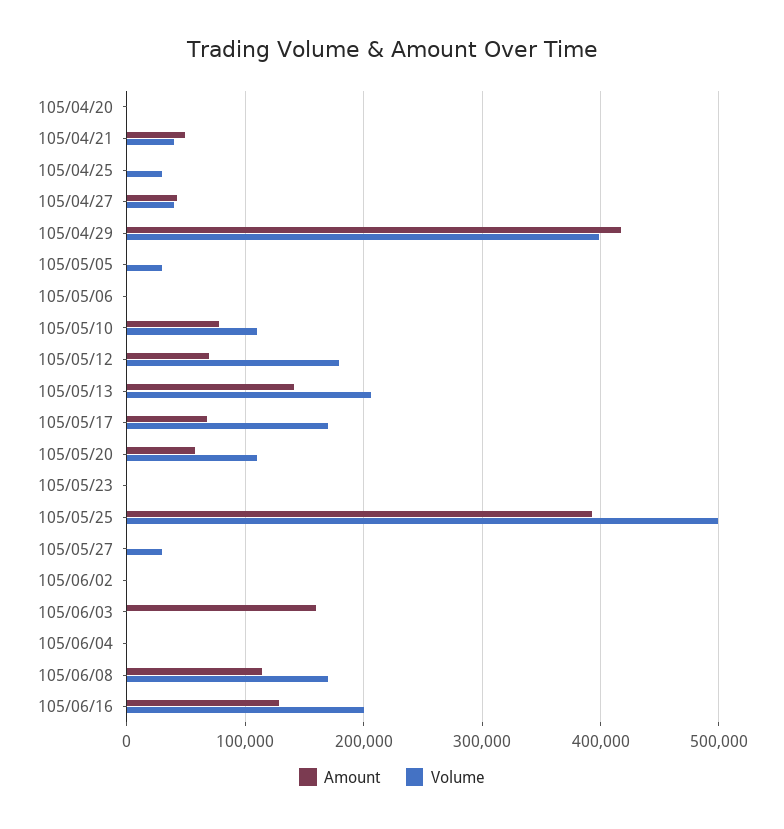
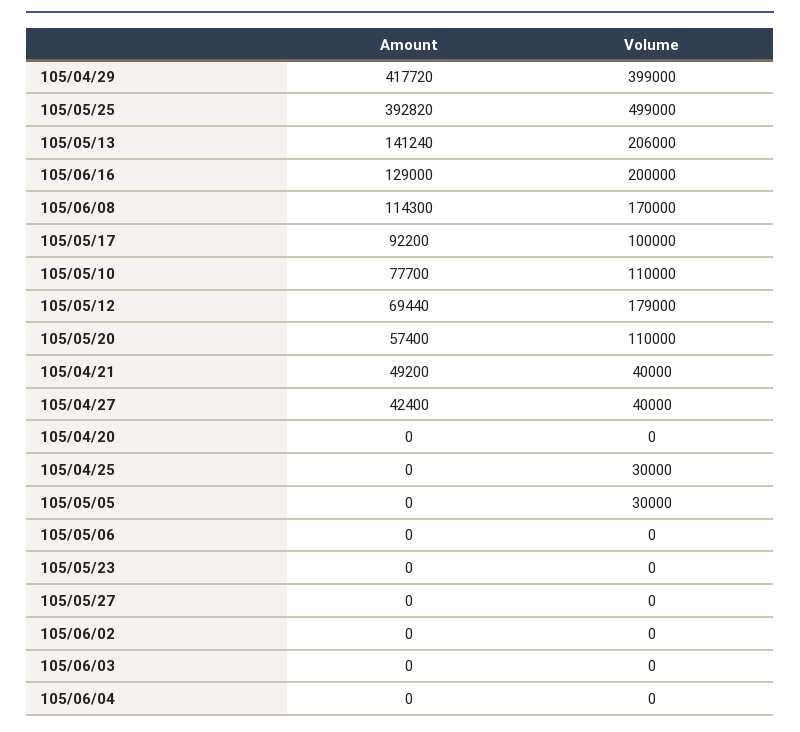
  {
    "Amount": {
      "105/04/20": 0,
      "105/04/21": 49200,
      "105/04/25": 0,
      "105/04/27": 42400,
      "105/04/29": 417720,
      "105/05/05": 0,
      "105/05/06": 0,
      "105/05/10": 77700,
      "105/05/12": 69440,
      "105/05/13": 141240,
-     "105/05/17": 70000,
+     "105/05/17": 92200,
      "105/05/20": 57400,
      "105/05/23": 0,
      "105/05/25": 392820,
      "105/05/27": 0,
      "105/06/02": 0,
-     "105/06/03": 160000,
+     "105/06/03": 0,
      "105/06/04": 0,
      "105/06/08": 114300,
      "105/06/16": 129000
    },
    "Volume": {
      "105/04/20": 0,
      "105/04/21": 40000,
      "105/04/25": 30000,
      "105/04/27": 40000,
      "105/04/29": 399000,
      "105/05/05": 30000,
      "105/05/06": 0,
      "105/05/10": 110000,
      "105/05/12": 179000,
      "105/05/13": 206000,
-     "105/05/17": 170000,
+     "105/05/17": 100000,
      "105/05/20": 110000,
      "105/05/23": 0,
      "105/05/25": 499000,
-     "105/05/27": 30000,
+     "105/05/27": 0,
      "105/06/02": 0,
      "105/06/03": 0,
      "105/06/04": 0,
      "105/06/08": 170000,
      "105/06/16": 200000
    }
  }

